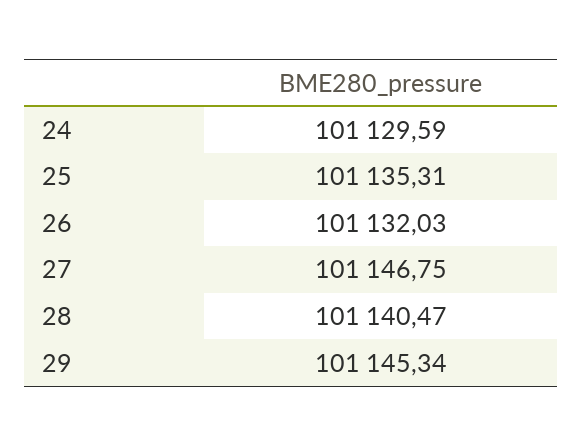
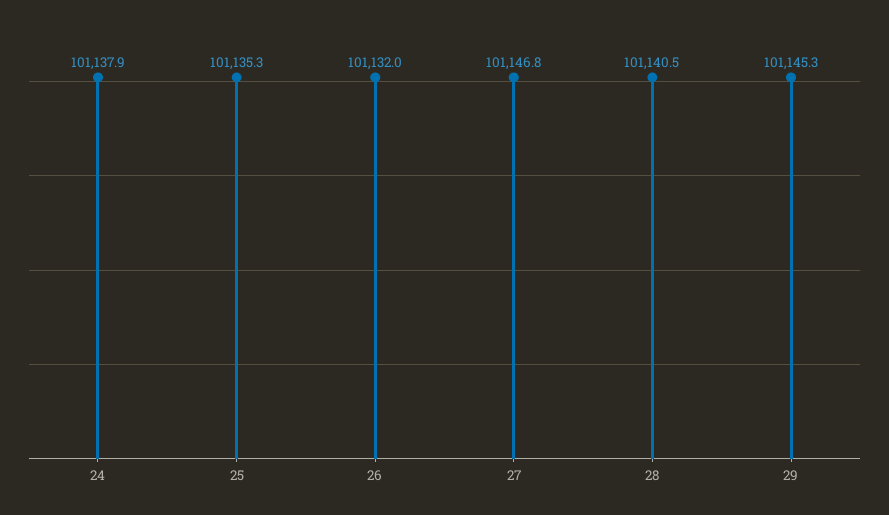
  {
-   "24": 101129.59,
+   "24": 101137.9,
    "25": 101135.31,
    "26": 101132.03,
    "27": 101146.75,
    "28": 101140.47,
    "29": 101145.34
  }

